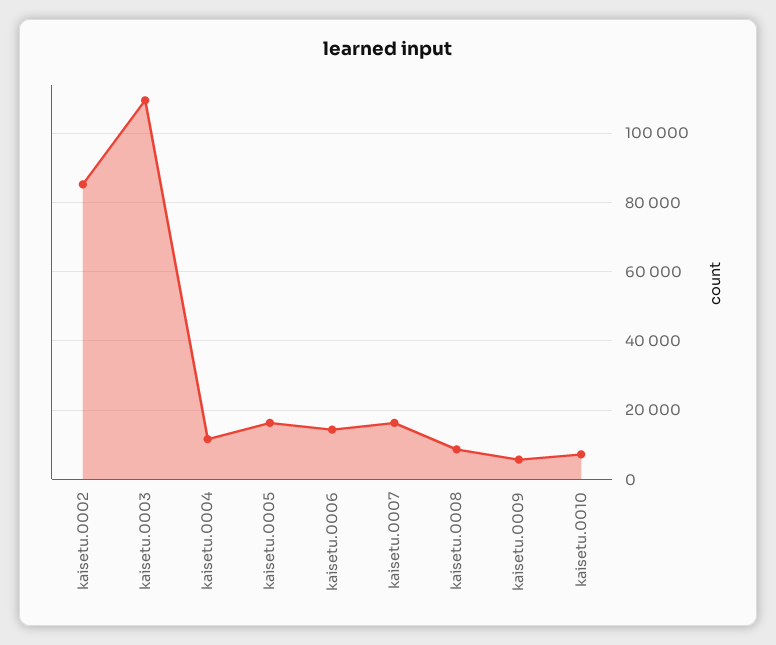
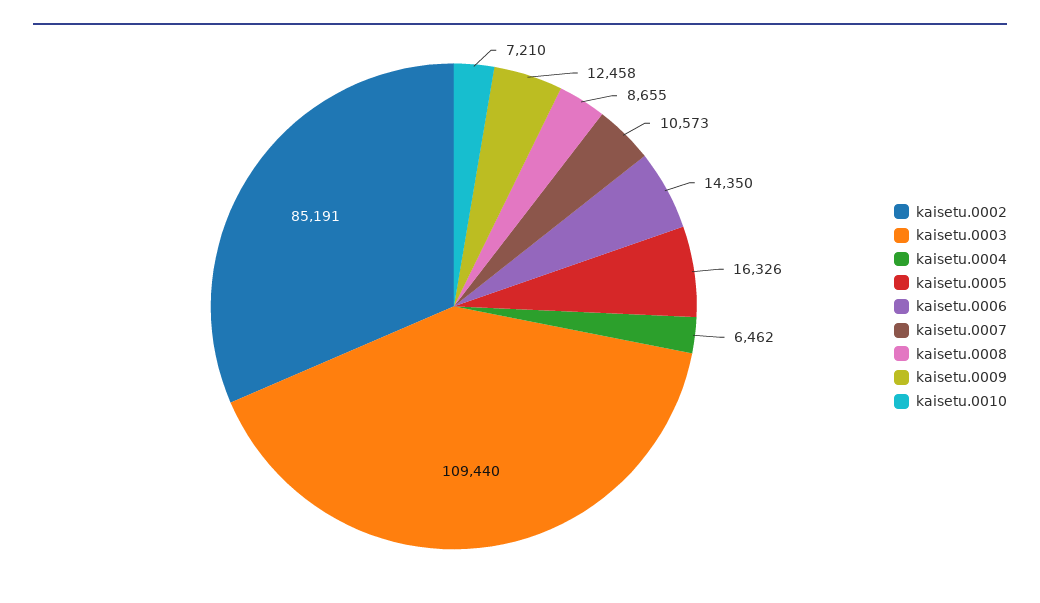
  {
    "kaisetu.0002": 85191,
    "kaisetu.0003": 109440,
-   "kaisetu.0004": 12000,
+   "kaisetu.0004": 6462,
    "kaisetu.0005": 16326,
    "kaisetu.0006": 14350,
-   "kaisetu.0007": 16000,
+   "kaisetu.0007": 10573,
    "kaisetu.0008": 8655,
-   "kaisetu.0009": 6000,
+   "kaisetu.0009": 12458,
    "kaisetu.0010": 7210
  }

